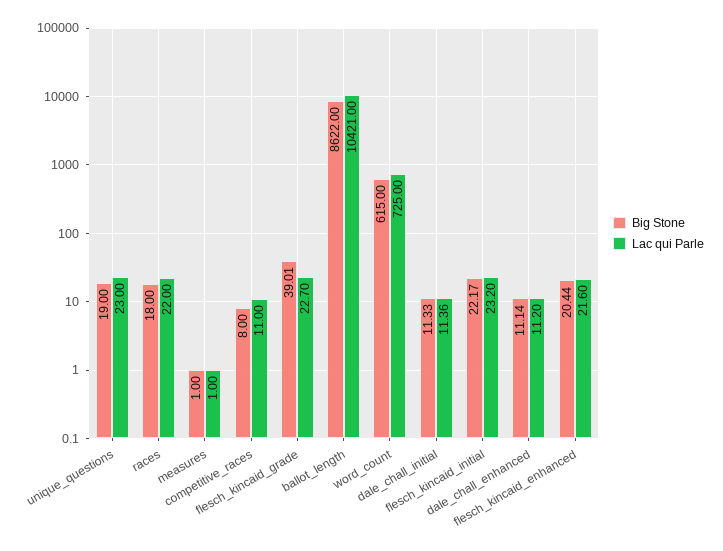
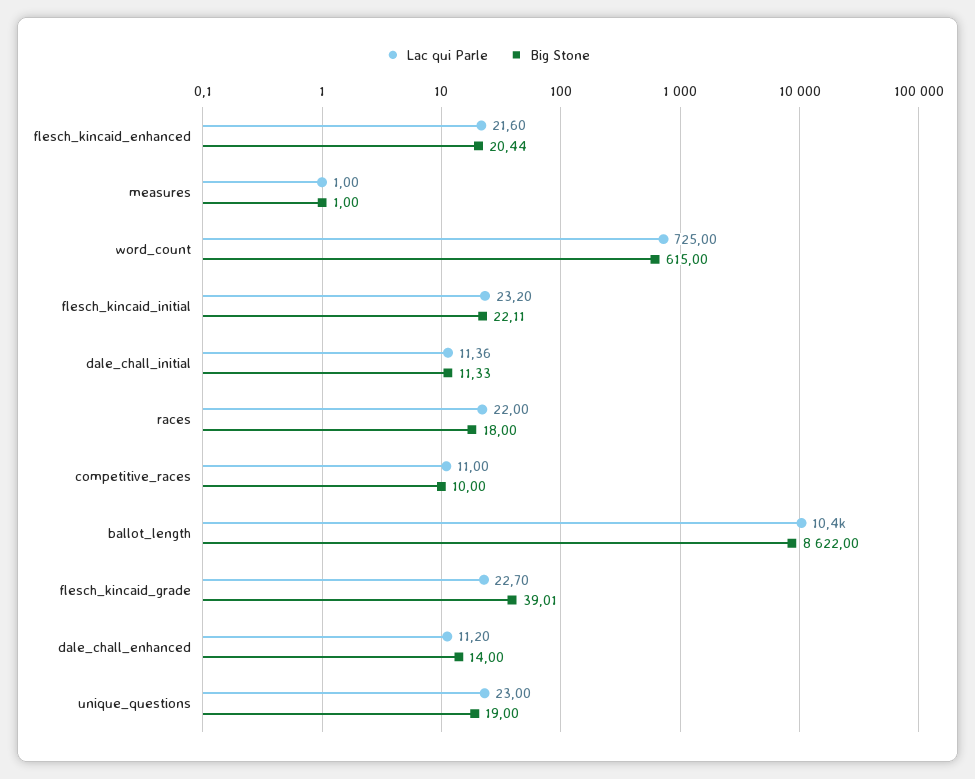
  {
    "Big Stone": {
      "unique_questions": 19,
      "races": 18,
      "measures": 1,
-     "competitive_races": 8,
+     "competitive_races": 10,
      "flesch_kincaid_grade": 39.01,
      "ballot_length": 8622,
      "word_count": 615,
      "dale_chall_initial": 11.33,
-     "flesch_kincaid_initial": 22.17,
+     "flesch_kincaid_initial": 22.11,
-     "dale_chall_enhanced": 11.14,
+     "dale_chall_enhanced": 14,
      "flesch_kincaid_enhanced": 20.44
    },
    "Lac qui Parle": {
      "unique_questions": 23,
      "races": 22,
      "measures": 1,
      "competitive_races": 11,
      "flesch_kincaid_grade": 22.7,
      "ballot_length": 10421,
      "word_count": 725,
      "dale_chall_initial": 11.36,
      "flesch_kincaid_initial": 23.2,
      "dale_chall_enhanced": 11.2,
      "flesch_kincaid_enhanced": 21.6
    }
  }

